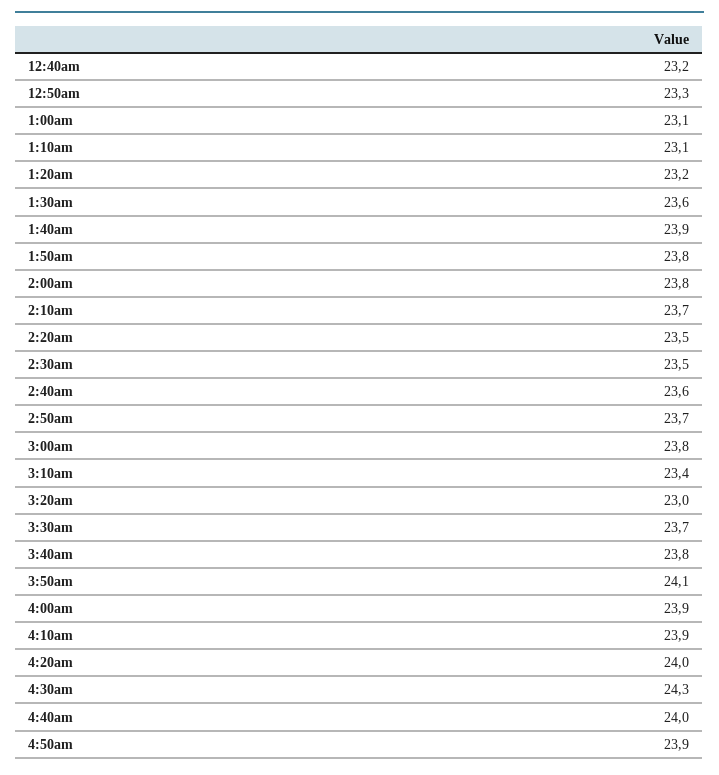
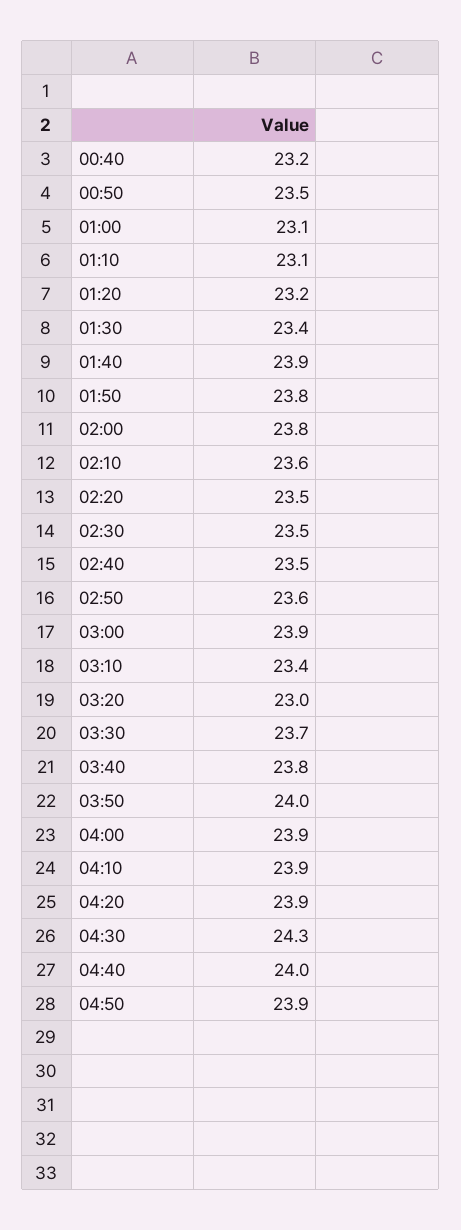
  {
    "12:40am": 23.2,
-   "12:50am": 23.3,
+   "12:50am": 23.5,
    "1:00am": 23.1,
    "1:10am": 23.1,
    "1:20am": 23.2,
-   "1:30am": 23.6,
+   "1:30am": 23.4,
    "1:40am": 23.9,
    "1:50am": 23.8,
    "2:00am": 23.8,
-   "2:10am": 23.7,
+   "2:10am": 23.6,
    "2:20am": 23.5,
    "2:30am": 23.5,
-   "2:40am": 23.6,
+   "2:40am": 23.5,
-   "2:50am": 23.7,
+   "2:50am": 23.6,
-   "3:00am": 23.8,
+   "3:00am": 23.9,
    "3:10am": 23.4,
    "3:20am": 23,
    "3:30am": 23.7,
    "3:40am": 23.8,
-   "3:50am": 24.1,
+   "3:50am": 24,
    "4:00am": 23.9,
    "4:10am": 23.9,
-   "4:20am": 24,
+   "4:20am": 23.9,
    "4:30am": 24.3,
    "4:40am": 24,
    "4:50am": 23.9
  }

